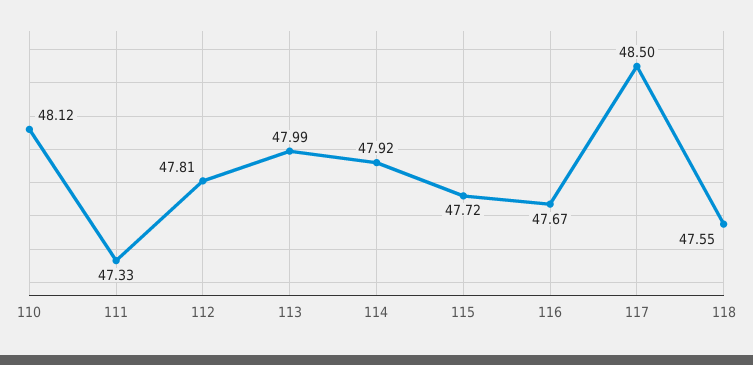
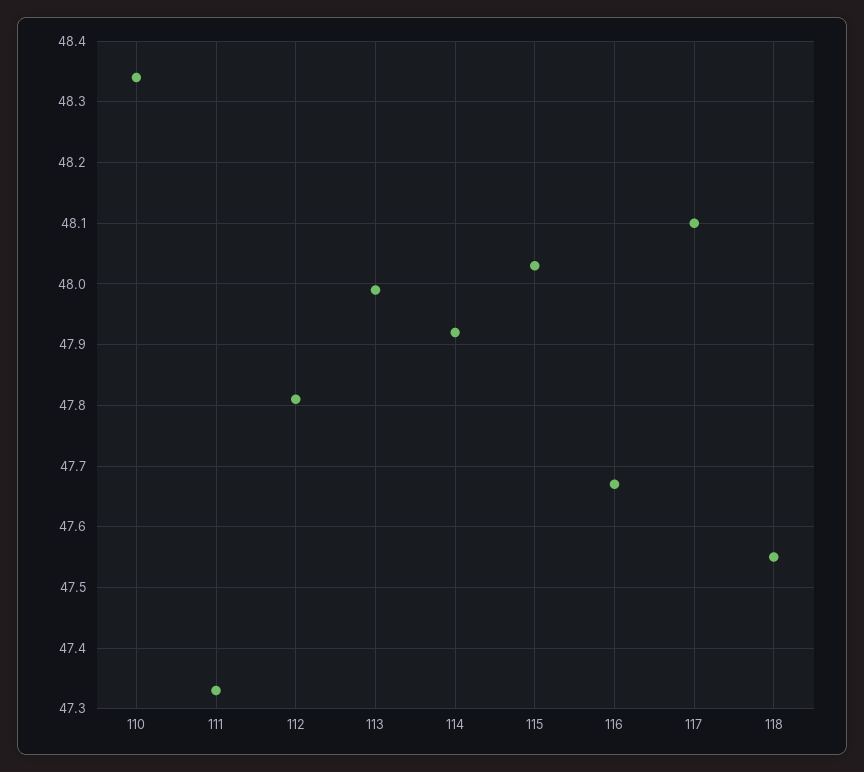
  {
-   "110": 48.12,
+   "110": 48.34,
    "111": 47.33,
    "112": 47.81,
    "113": 47.99,
    "114": 47.92,
-   "115": 47.72,
+   "115": 48.03,
    "116": 47.67,
-   "117": 48.5,
+   "117": 48.1,
    "118": 47.55
  }

